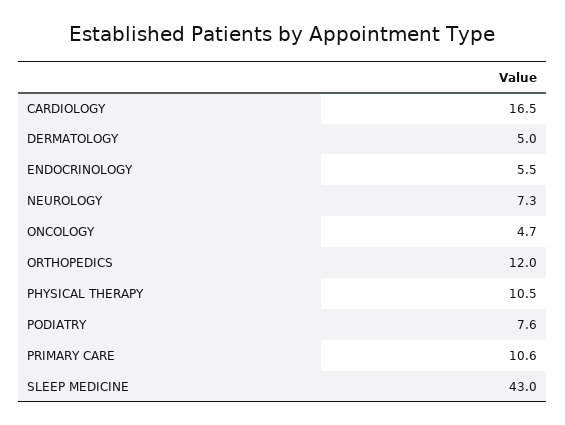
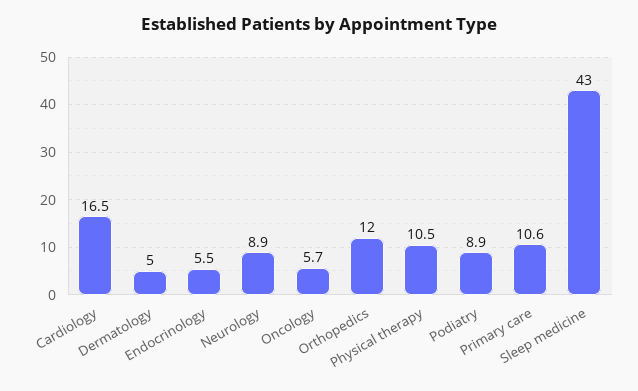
  {
    "CARDIOLOGY": 16.5,
    "DERMATOLOGY": 5,
    "ENDOCRINOLOGY": 5.5,
-   "NEUROLOGY": 7.3,
+   "NEUROLOGY": 8.9,
-   "ONCOLOGY": 4.7,
+   "ONCOLOGY": 5.7,
    "ORTHOPEDICS": 12,
    "PHYSICAL THERAPY": 10.5,
-   "PODIATRY": 7.6,
+   "PODIATRY": 8.9,
    "PRIMARY CARE": 10.6,
    "SLEEP MEDICINE": 43
  }

